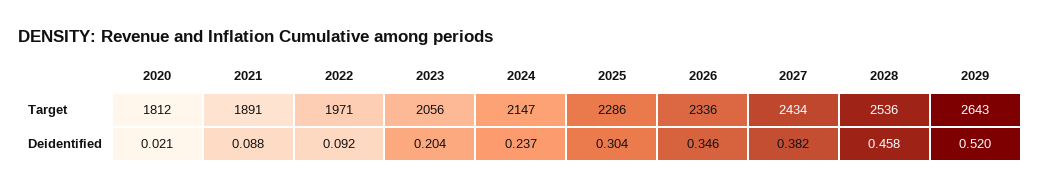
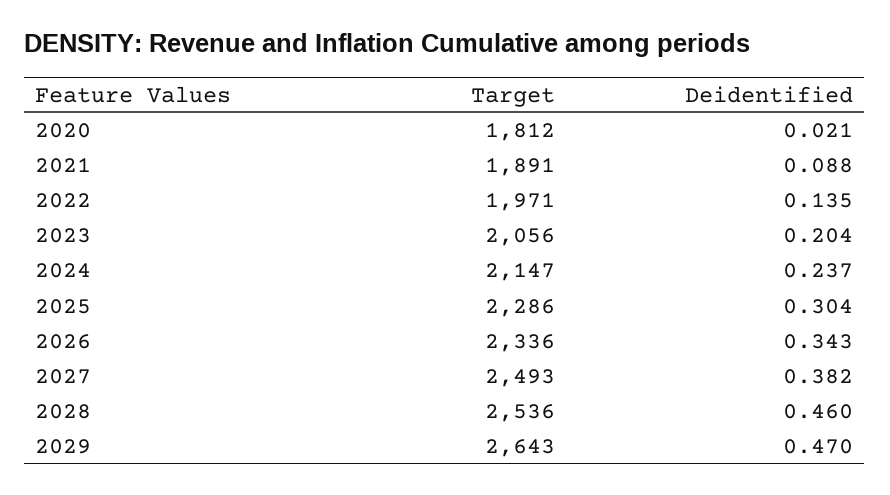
  {
    "2020": {
      "Target": 1812,
      "Deidentified": 0.021
    },
    "2021": {
      "Target": 1891,
      "Deidentified": 0.088
    },
    "2022": {
      "Target": 1971,
-     "Deidentified": 0.092
+     "Deidentified": 0.135
    },
    "2023": {
      "Target": 2056,
      "Deidentified": 0.204
    },
    "2024": {
      "Target": 2147,
      "Deidentified": 0.237
    },
    "2025": {
      "Target": 2286,
      "Deidentified": 0.304
    },
    "2026": {
      "Target": 2336,
-     "Deidentified": 0.346
+     "Deidentified": 0.343
    },
    "2027": {
-     "Target": 2434,
+     "Target": 2493,
      "Deidentified": 0.382
    },
    "2028": {
      "Target": 2536,
-     "Deidentified": 0.458
+     "Deidentified": 0.46
    },
    "2029": {
      "Target": 2643,
-     "Deidentified": 0.52
+     "Deidentified": 0.47
    }
  }

